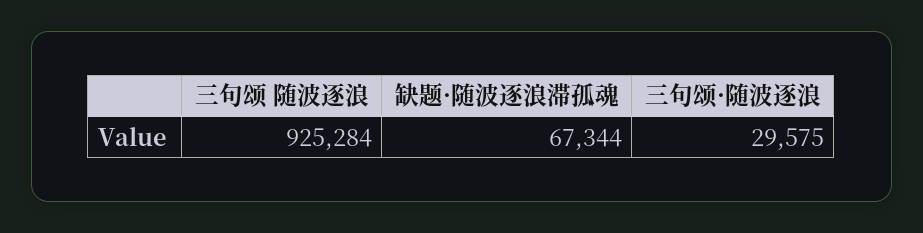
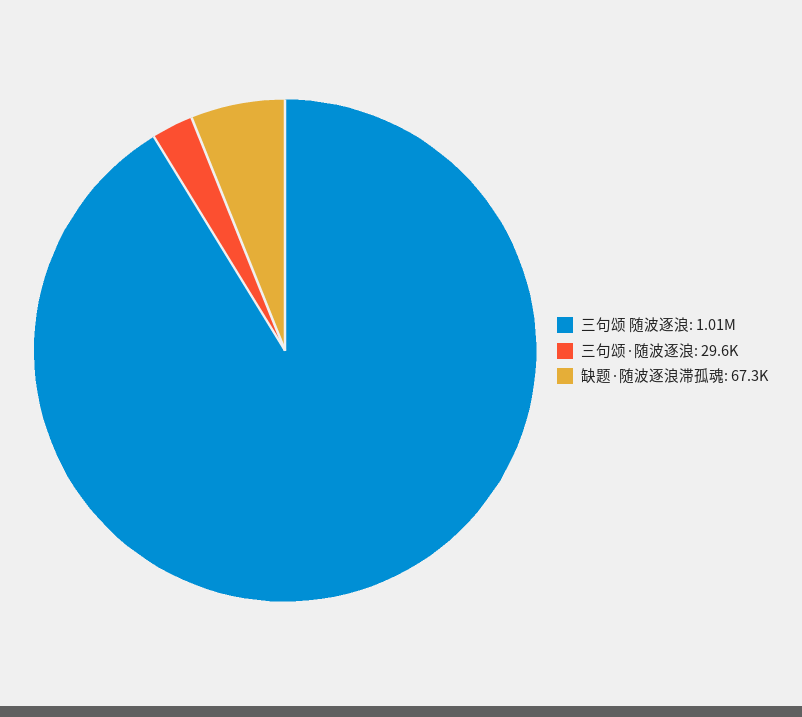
  {
-   "三句颂 随波逐浪": 925284,
+   "三句颂 随波逐浪": 1010000,
    "缺题·随波逐浪滞孤魂": 67344,
    "三句颂·随波逐浪": 29575
  }

